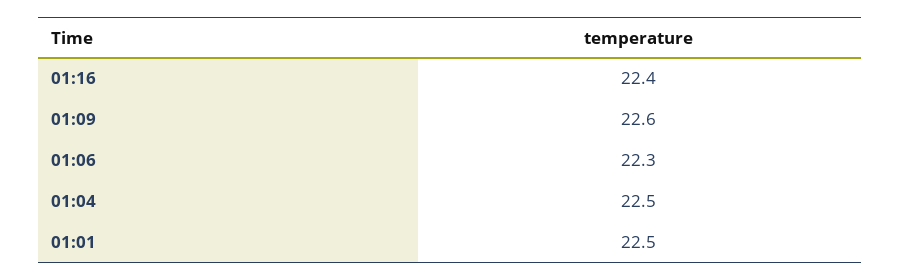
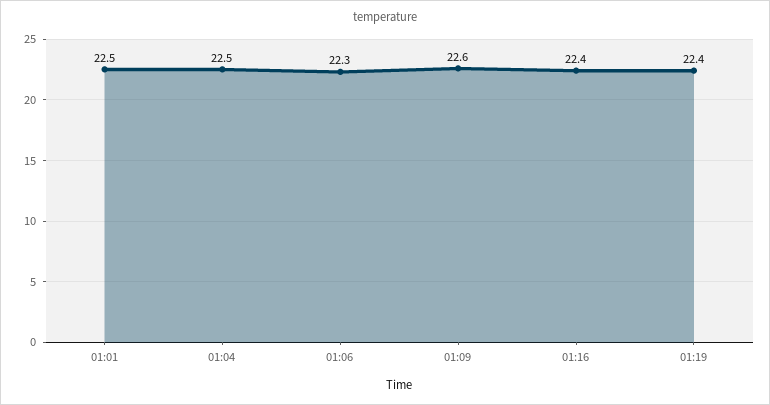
  {
    "01:16": 22.4,
    "01:09": 22.6,
    "01:06": 22.3,
    "01:04": 22.5,
-   "01:01": 22.5
+   "01:01": 22.5,
+   "01:19": 22.4
  }

